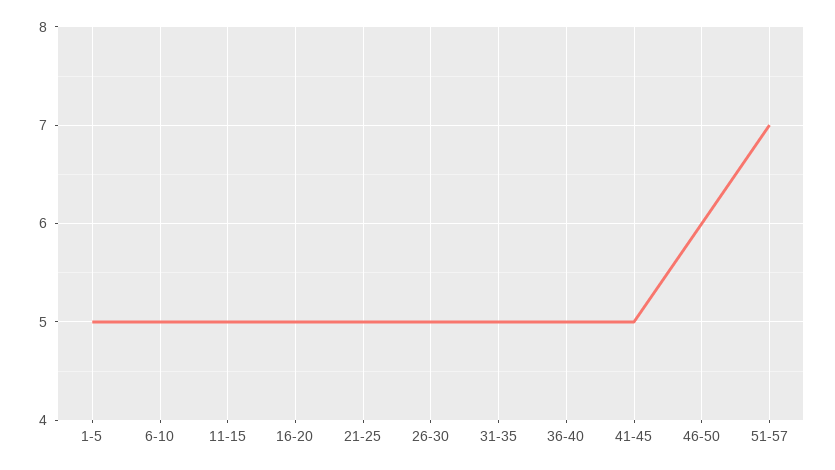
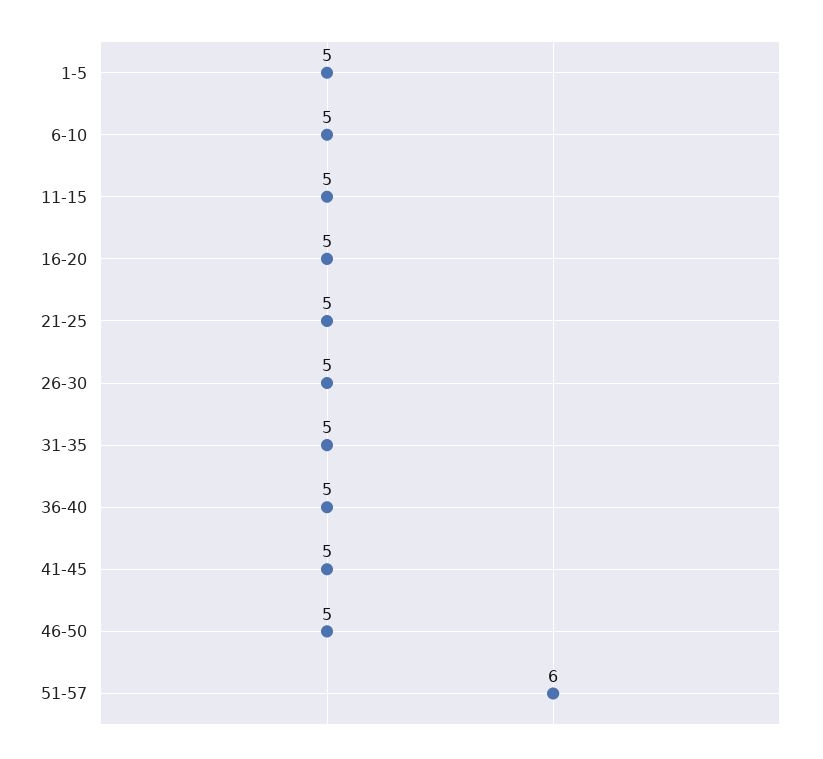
  {
    "1-5": 5,
    "6-10": 5,
    "11-15": 5,
    "16-20": 5,
    "21-25": 5,
    "26-30": 5,
    "31-35": 5,
    "36-40": 5,
    "41-45": 5,
-   "46-50": 6,
+   "46-50": 5,
-   "51-57": 7
+   "51-57": 6
  }

